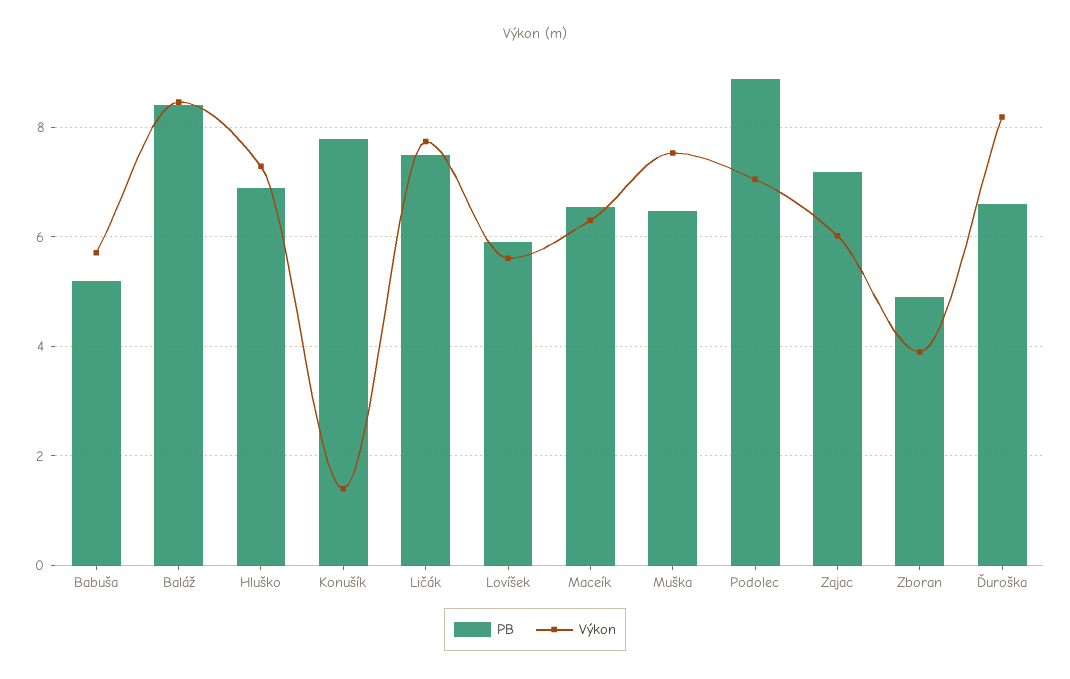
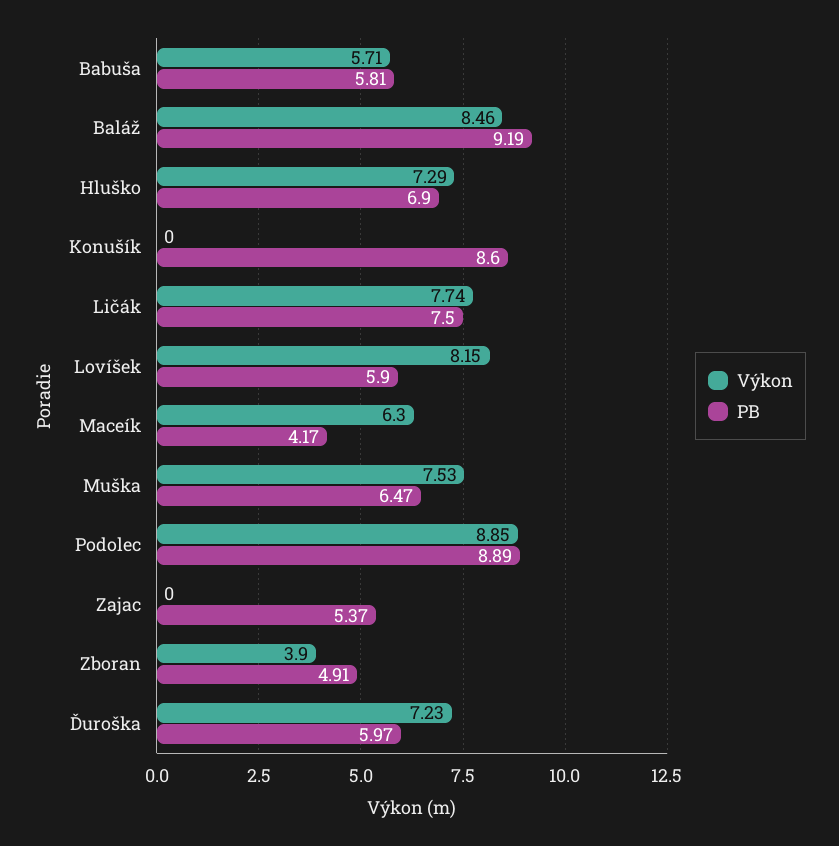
  {
    "PB": {
-     "Babuša": 5.2,
+     "Babuša": 5.81,
-     "Baláž": 8.4,
+     "Baláž": 9.19,
      "Hluško": 6.9,
-     "Konušík": 7.8,
+     "Konušík": 8.6,
      "Ličák": 7.5,
      "Lovíšek": 5.9,
-     "Maceík": 6.6,
+     "Maceík": 4.17,
      "Muška": 6.47,
      "Podolec": 8.89,
-     "Zajac": 7.2,
+     "Zajac": 5.37,
      "Zboran": 4.91,
-     "Ďuroška": 6.6
+     "Ďuroška": 5.97
    },
    "Výkon": {
      "Babuša": 5.71,
      "Baláž": 8.46,
      "Hluško": 7.29,
-     "Konušík": 1.4,
+     "Konušík": 0,
      "Ličák": 7.74,
-     "Lovíšek": 5.6,
+     "Lovíšek": 8.15,
      "Maceík": 6.3,
      "Muška": 7.53,
-     "Podolec": 7,
+     "Podolec": 8.85,
-     "Zajac": 6,
+     "Zajac": 0,
      "Zboran": 3.9,
-     "Ďuroška": 8.2
+     "Ďuroška": 7.23
    }
  }

